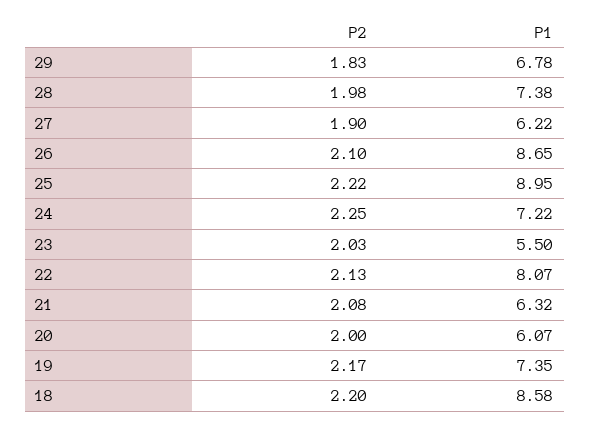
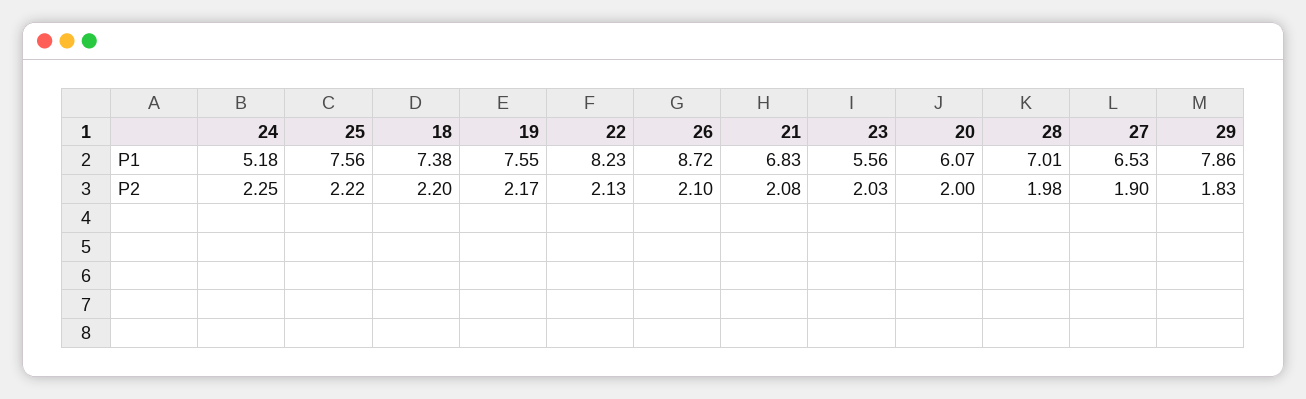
  {
    "P2": {
      "29": 1.83,
      "28": 1.98,
      "27": 1.9,
      "26": 2.1,
      "25": 2.22,
      "24": 2.25,
      "23": 2.03,
      "22": 2.13,
      "21": 2.08,
      "20": 2,
      "19": 2.17,
      "18": 2.2
    },
    "P1": {
-     "29": 6.78,
+     "29": 7.86,
-     "28": 7.38,
+     "28": 7.01,
-     "27": 6.22,
+     "27": 6.53,
-     "26": 8.65,
+     "26": 8.72,
-     "25": 8.95,
+     "25": 7.56,
-     "24": 7.22,
+     "24": 5.18,
-     "23": 5.5,
+     "23": 5.56,
-     "22": 8.07,
+     "22": 8.23,
-     "21": 6.32,
+     "21": 6.83,
      "20": 6.07,
-     "19": 7.35,
+     "19": 7.55,
-     "18": 8.58
+     "18": 7.38
    }
  }

